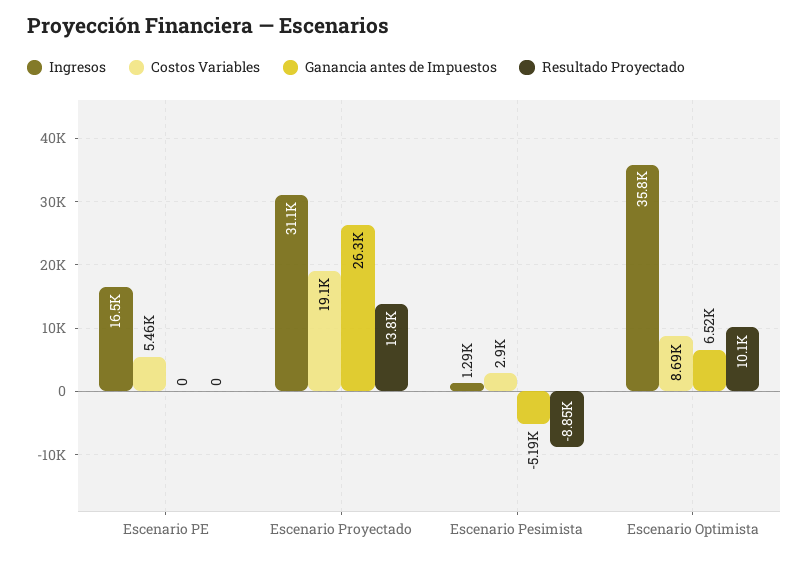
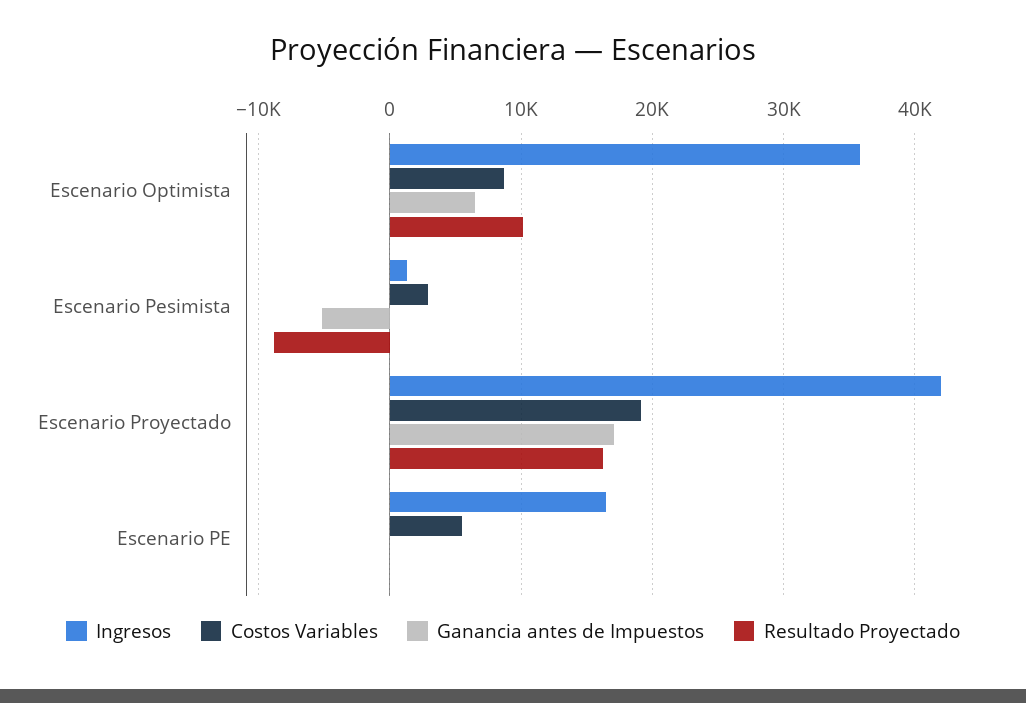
  {
    "Ingresos": {
      "Escenario PE": 16500,
-     "Escenario Proyectado": 31100,
+     "Escenario Proyectado": 42000,
      "Escenario Pesimista": 1290,
      "Escenario Optimista": 35800
    },
    "Costos Variables": {
      "Escenario PE": 5460,
      "Escenario Proyectado": 19100,
      "Escenario Pesimista": 2900,
      "Escenario Optimista": 8690
    },
    "Ganancia antes de Impuestos": {
      "Escenario PE": 0,
-     "Escenario Proyectado": 26300,
+     "Escenario Proyectado": 17000,
      "Escenario Pesimista": -5190,
      "Escenario Optimista": 6520
    },
    "Resultado Proyectado": {
      "Escenario PE": 0,
-     "Escenario Proyectado": 13800,
+     "Escenario Proyectado": 16000,
      "Escenario Pesimista": -8850,
      "Escenario Optimista": 10100
    }
  }

